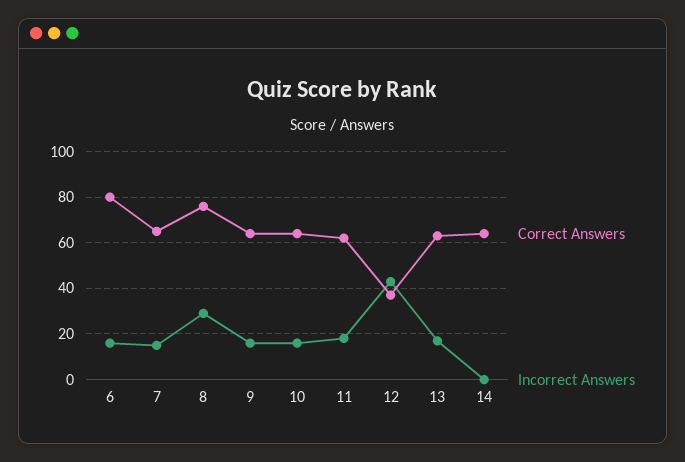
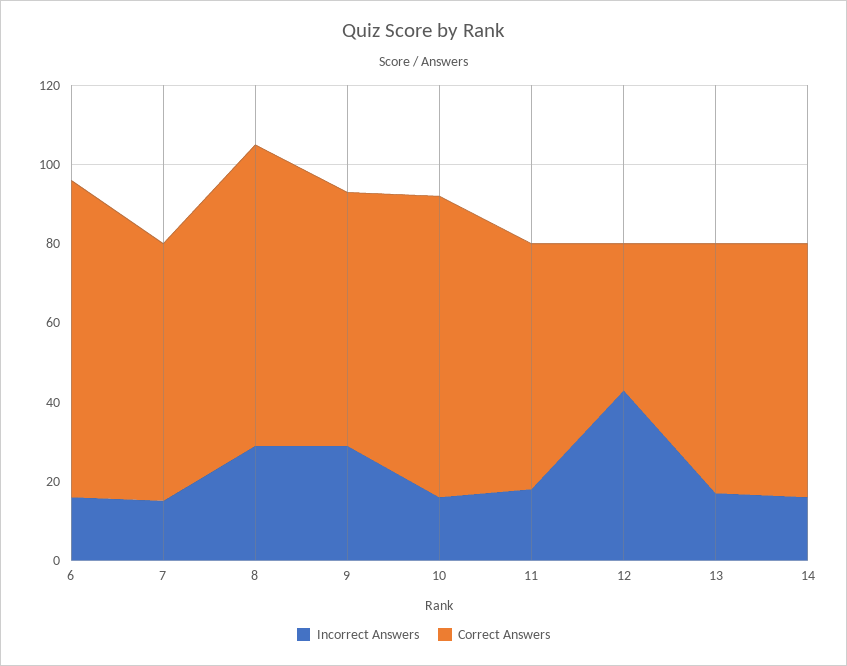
  {
    "Correct Answers": {
      "6": 80,
      "7": 65,
      "8": 75,
      "9": 65,
-     "10": 65,
+     "10": 75,
      "11": 60,
      "12": 35,
      "13": 65,
      "14": 65
    },
    "Incorrect Answers": {
      "6": 15,
      "7": 15,
      "8": 30,
-     "9": 15,
+     "9": 30,
      "10": 15,
      "11": 20,
      "12": 45,
      "13": 15,
-     "14": 0
+     "14": 15
    }
  }

